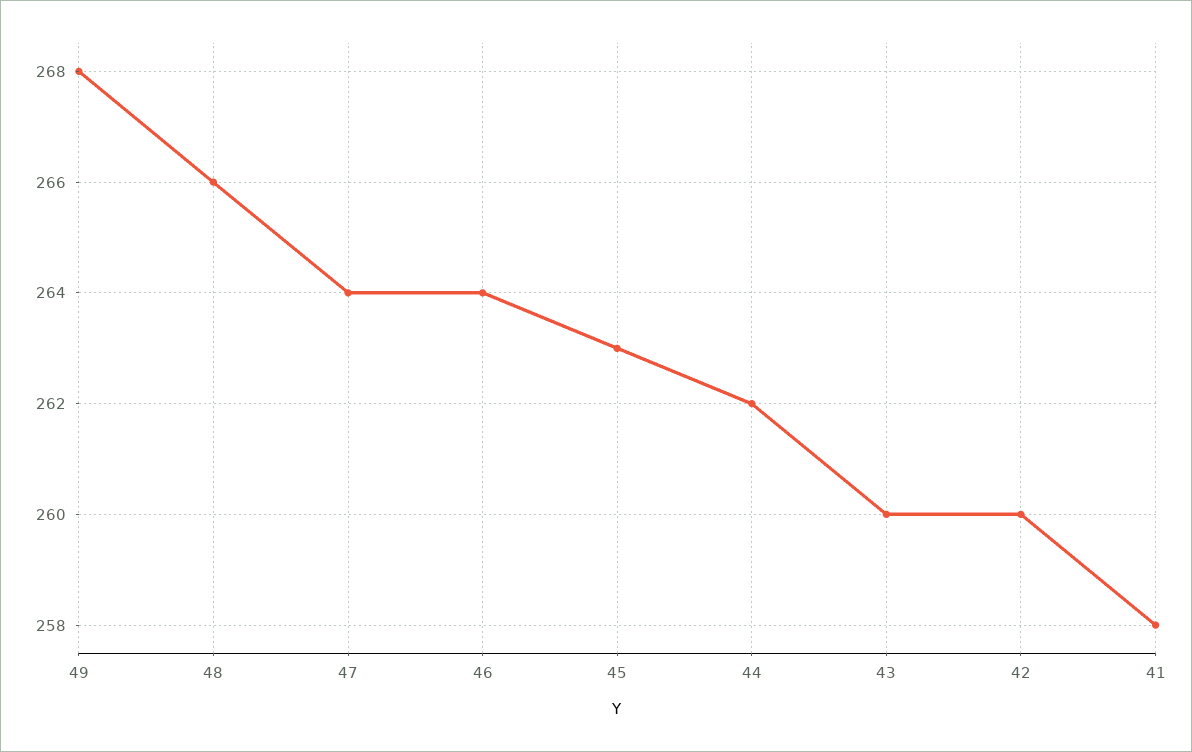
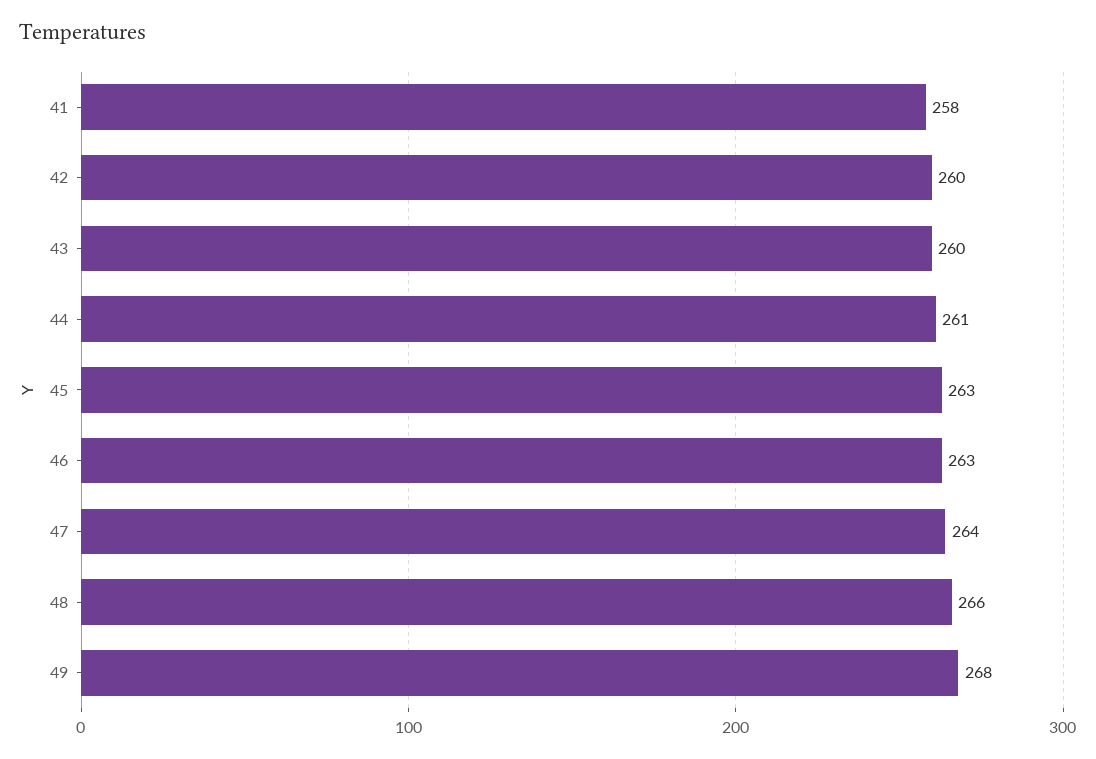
  {
    "49": 268,
    "48": 266,
    "47": 264,
-   "46": 264,
+   "46": 263,
    "45": 263,
-   "44": 262,
+   "44": 261,
    "43": 260,
    "42": 260,
    "41": 258
  }

